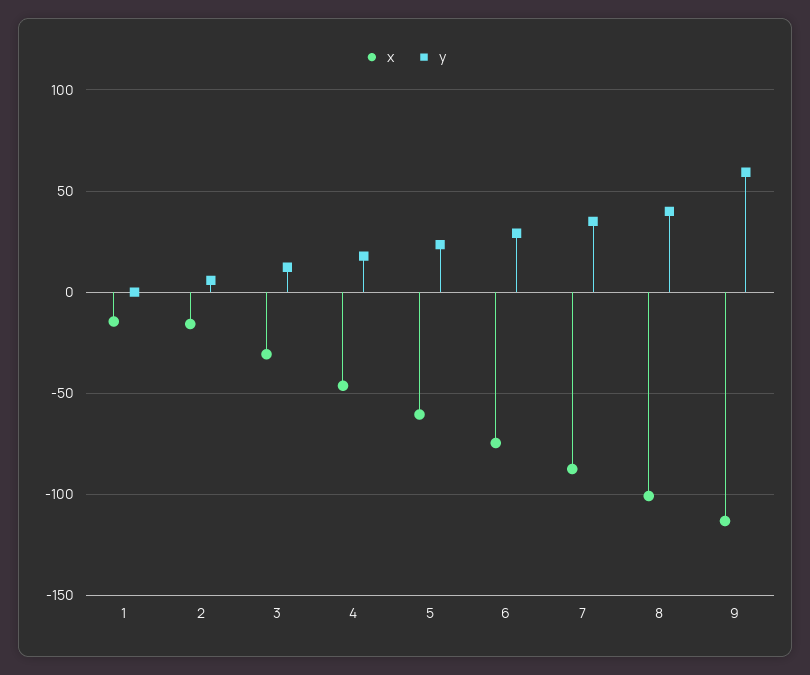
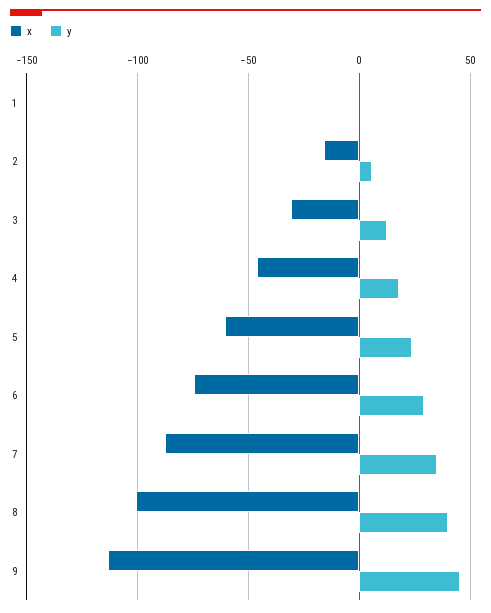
  {
    "x": {
-     "1": -15,
+     "1": 0,
      "2": -15,
      "3": -30,
      "4": -45,
      "5": -60,
      "6": -75,
      "7": -90,
      "8": -100,
      "9": -115
    },
    "y": {
      "1": 0,
      "2": 5,
      "3": 10,
      "4": 20,
      "5": 25,
      "6": 30,
      "7": 35,
      "8": 40,
-     "9": 60
+     "9": 45
    }
  }

